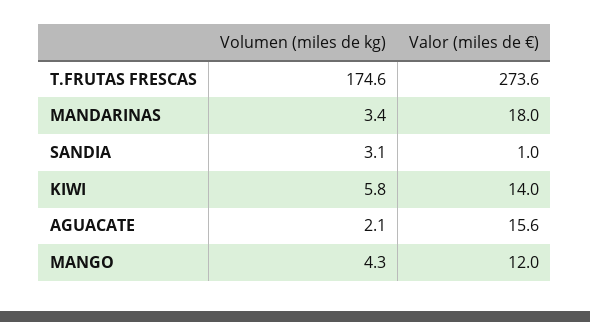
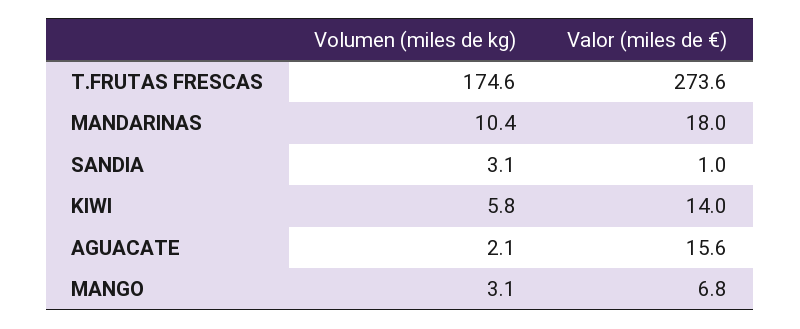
  {
    "Volumen (miles de kg)": {
      "T.FRUTAS FRESCAS": 174.6,
-     "MANDARINAS": 3.4,
+     "MANDARINAS": 10.4,
      "SANDIA": 3.1,
      "KIWI": 5.8,
      "AGUACATE": 2.1,
-     "MANGO": 4.3
+     "MANGO": 3.1
    },
    "Valor (miles de €)": {
      "T.FRUTAS FRESCAS": 273.6,
      "MANDARINAS": 18,
      "SANDIA": 1,
      "KIWI": 14,
      "AGUACATE": 15.6,
-     "MANGO": 12
+     "MANGO": 6.8
    }
  }

